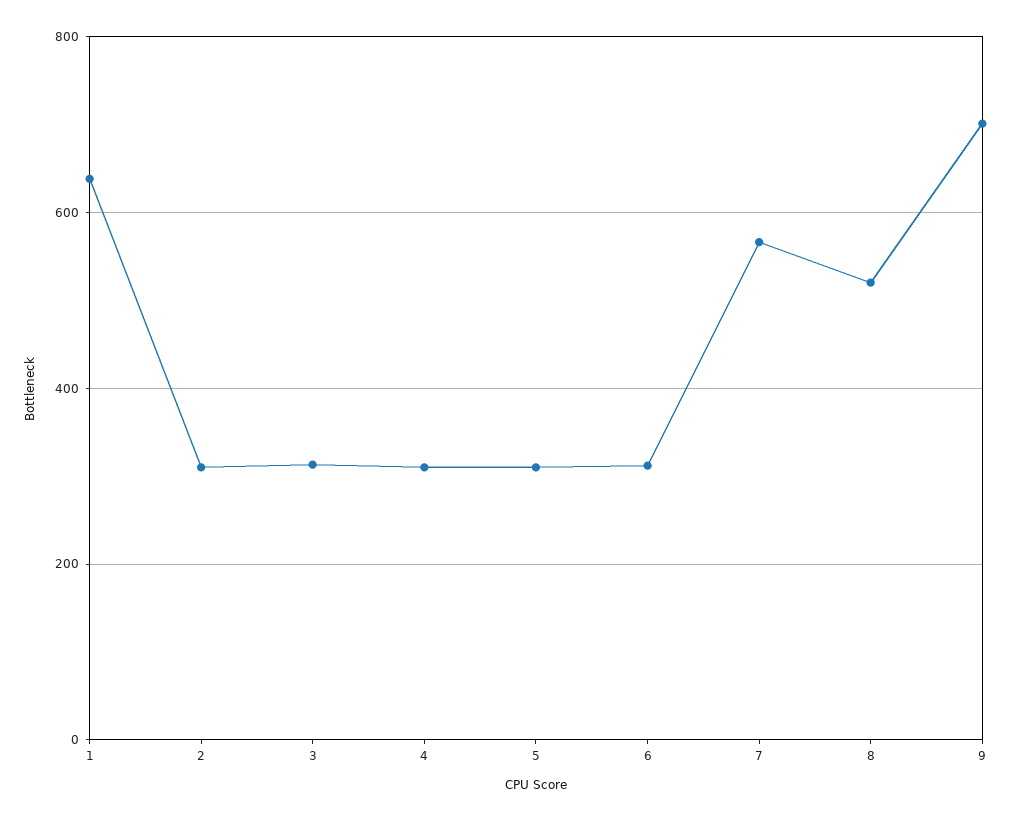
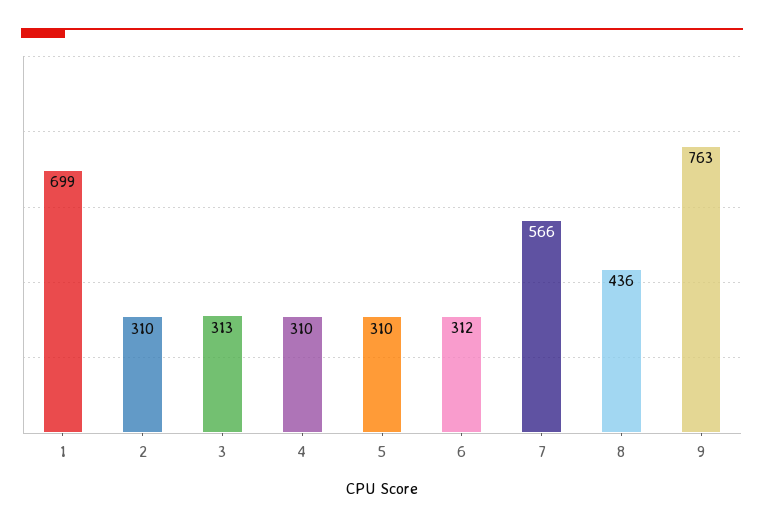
  {
-   "1": 640,
+   "1": 699,
    "2": 310,
    "3": 313,
    "4": 310,
    "5": 310,
    "6": 312,
    "7": 566,
-   "8": 520,
+   "8": 436,
-   "9": 700
+   "9": 763
  }

